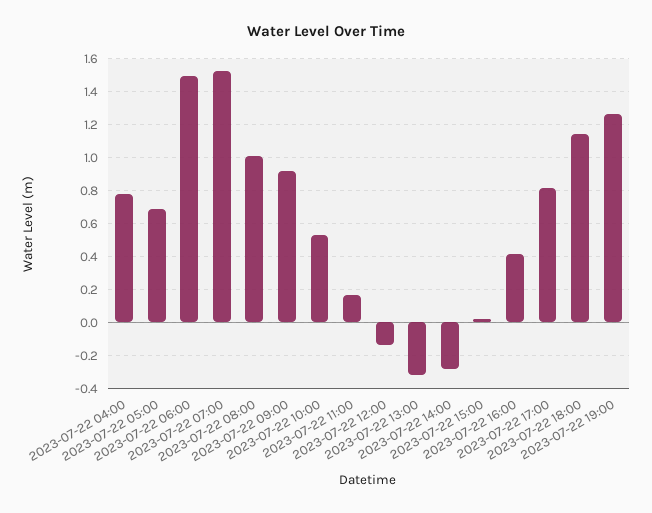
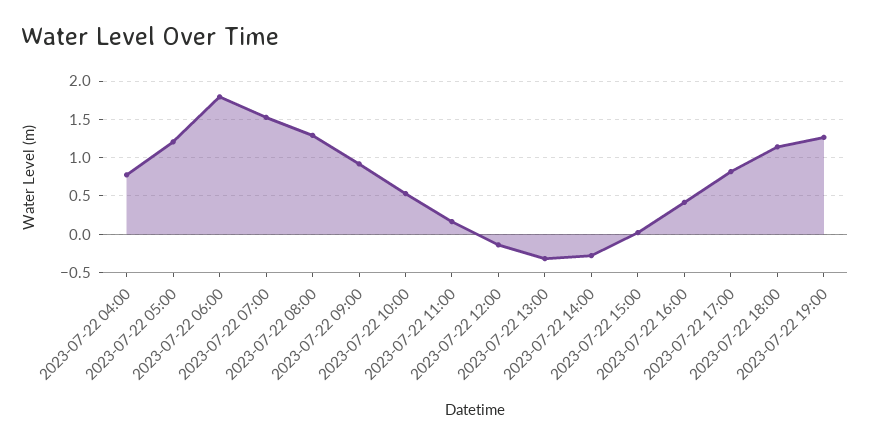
  {
    "2023-07-22 04:00": 0.8,
-   "2023-07-22 05:00": 0.7,
+   "2023-07-22 05:00": 1.2,
-   "2023-07-22 06:00": 1.5,
+   "2023-07-22 06:00": 1.8,
    "2023-07-22 07:00": 1.55,
-   "2023-07-22 08:00": 1,
+   "2023-07-22 08:00": 1.3,
    "2023-07-22 09:00": 0.9,
    "2023-07-22 10:00": 0.55,
    "2023-07-22 11:00": 0.15,
    "2023-07-22 12:00": -0.15,
    "2023-07-22 13:00": -0.3,
    "2023-07-22 14:00": -0.3,
    "2023-07-22 15:00": 0,
    "2023-07-22 16:00": 0.4,
    "2023-07-22 17:00": 0.8,
    "2023-07-22 18:00": 1.15,
    "2023-07-22 19:00": 1.25
  }

